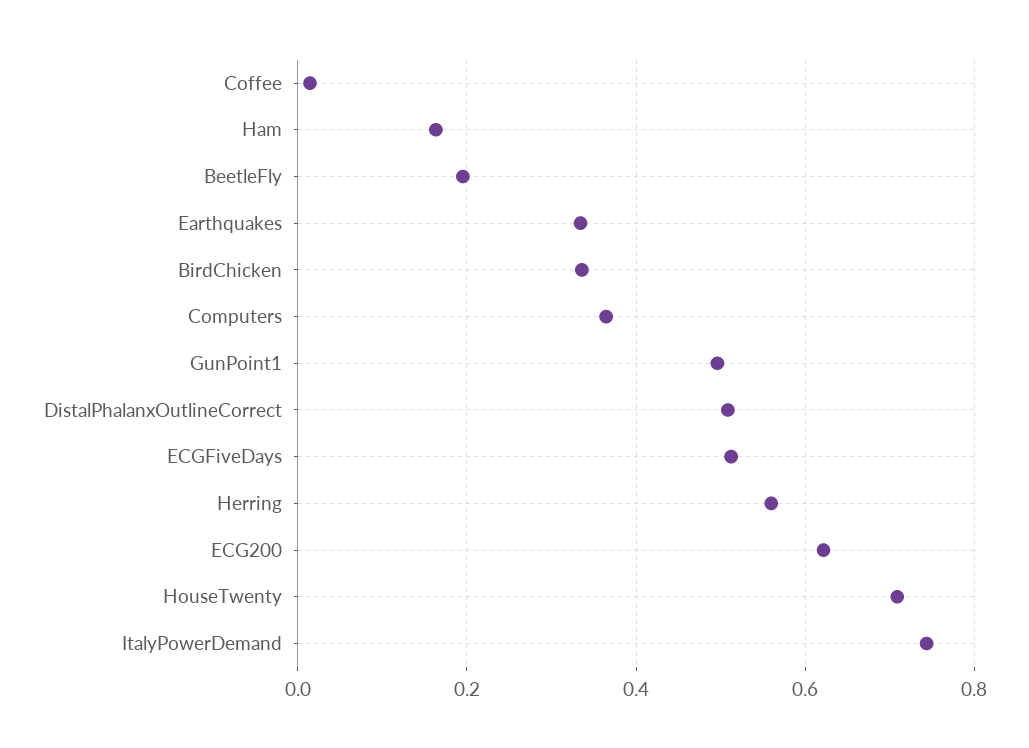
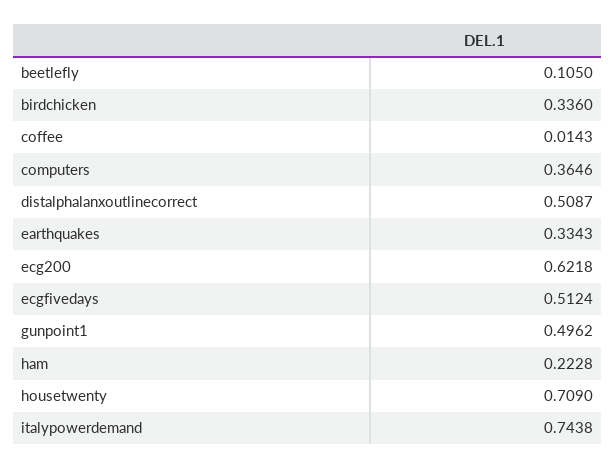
  {
    "Coffee": 0.0143,
-   "Ham": 0.16,
+   "Ham": 0.2228,
-   "BeetleFly": 0.2,
+   "BeetleFly": 0.105,
    "Earthquakes": 0.3343,
    "BirdChicken": 0.336,
    "Computers": 0.3646,
    "GunPoint1": 0.4962,
    "DistalPhalanxOutlineCorrect": 0.5087,
    "ECGFiveDays": 0.5124,
-   "Herring": 0.56,
    "ECG200": 0.6218,
    "HouseTwenty": 0.709,
    "ItalyPowerDemand": 0.7438
  }

